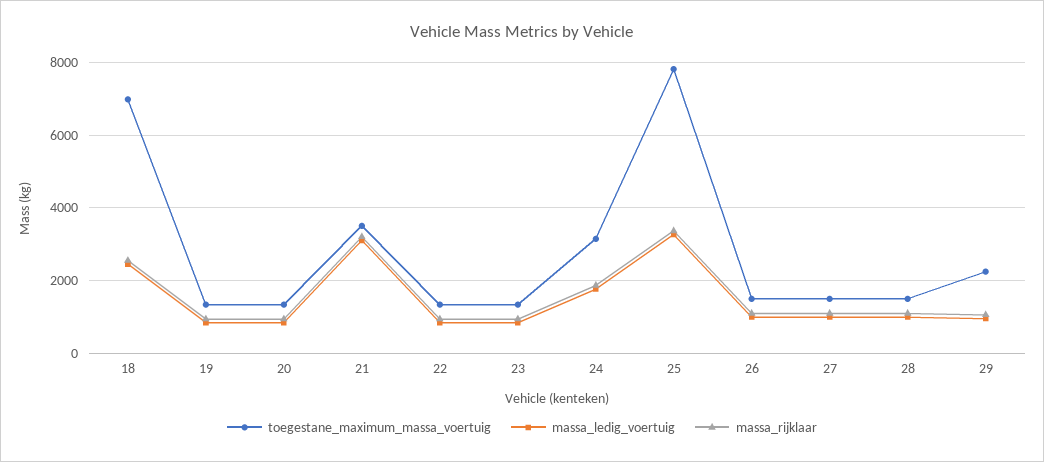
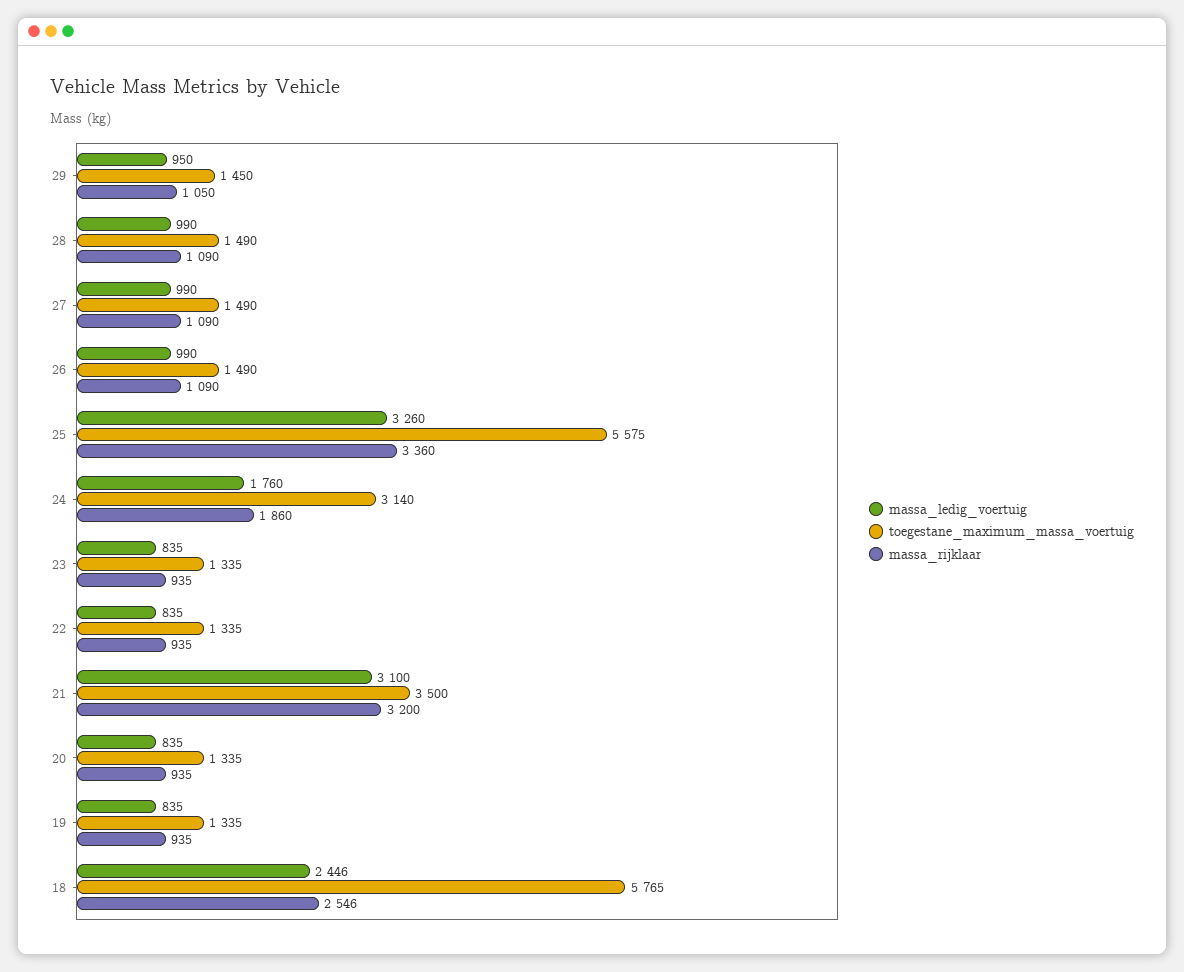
  {
    "toegestane_maximum_massa_voertuig": {
-     "18": 7000,
+     "18": 5765,
      "19": 1335,
      "20": 1335,
      "21": 3500,
      "22": 1335,
      "23": 1335,
      "24": 3140,
-     "25": 7800,
+     "25": 5575,
      "26": 1490,
      "27": 1490,
      "28": 1490,
-     "29": 2200
+     "29": 1450
    },
    "massa_ledig_voertuig": {
      "18": 2446,
      "19": 835,
      "20": 835,
      "21": 3100,
      "22": 835,
      "23": 835,
      "24": 1760,
      "25": 3260,
      "26": 990,
      "27": 990,
      "28": 990,
      "29": 950
    },
    "massa_rijklaar": {
      "18": 2546,
      "19": 935,
      "20": 935,
      "21": 3200,
      "22": 935,
      "23": 935,
      "24": 1860,
      "25": 3360,
      "26": 1090,
      "27": 1090,
      "28": 1090,
      "29": 1050
    }
  }

